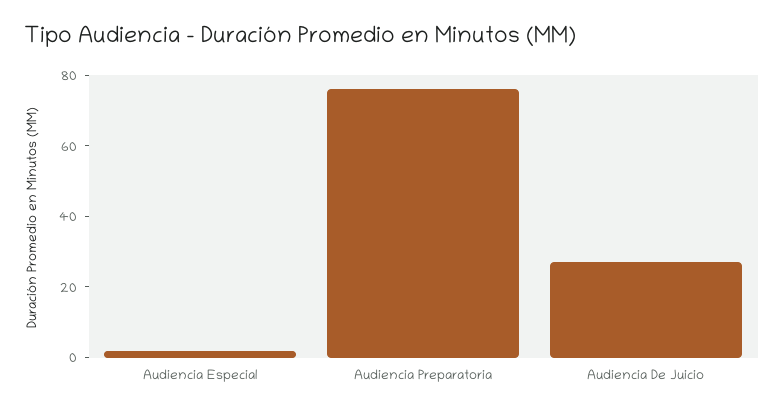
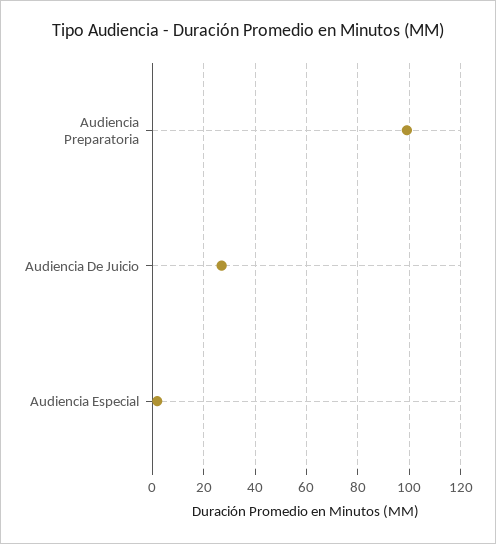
  {
    "Audiencia Especial": 0,
-   "Audiencia Preparatoria": 75,
+   "Audiencia Preparatoria": 100,
    "Audiencia De Juicio": 25
  }

